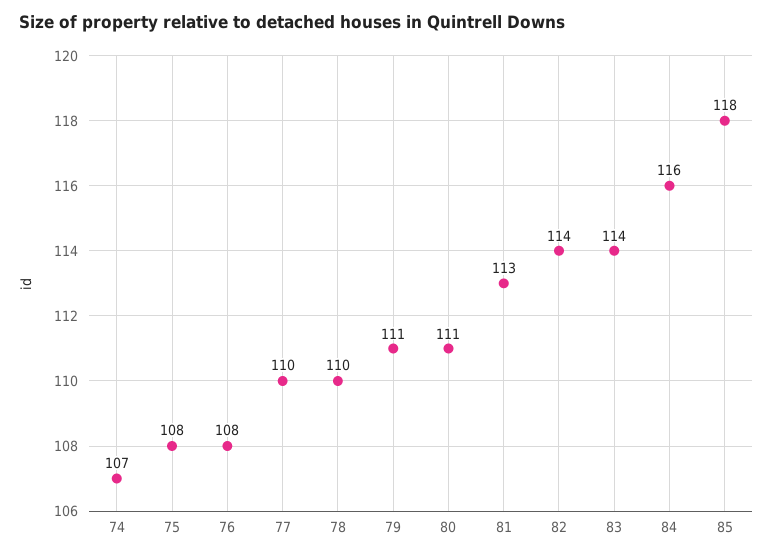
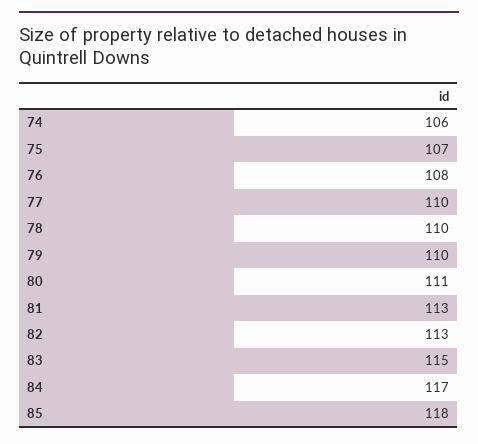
  {
-   "74": 107,
+   "74": 106,
-   "75": 108,
+   "75": 107,
    "76": 108,
    "77": 110,
    "78": 110,
-   "79": 111,
+   "79": 110,
    "80": 111,
    "81": 113,
-   "82": 114,
+   "82": 113,
-   "83": 114,
+   "83": 115,
-   "84": 116,
+   "84": 117,
    "85": 118
  }

